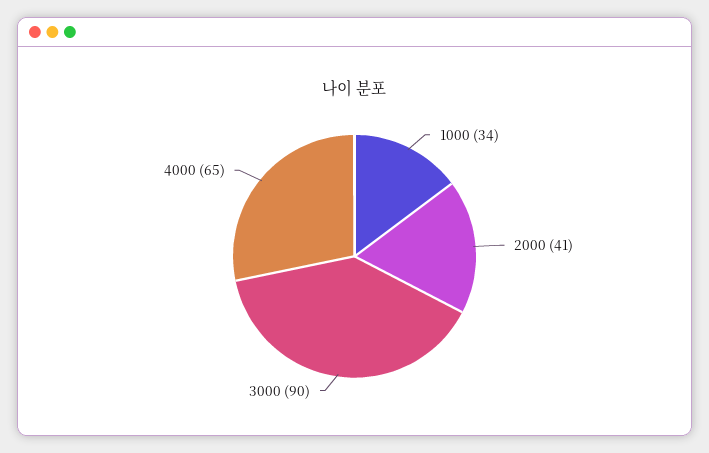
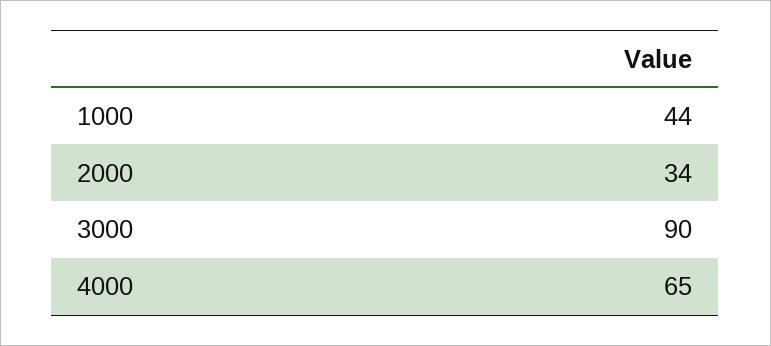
  {
-   "1000": 34,
+   "1000": 44,
-   "2000": 41,
+   "2000": 34,
    "3000": 90,
    "4000": 65
  }

